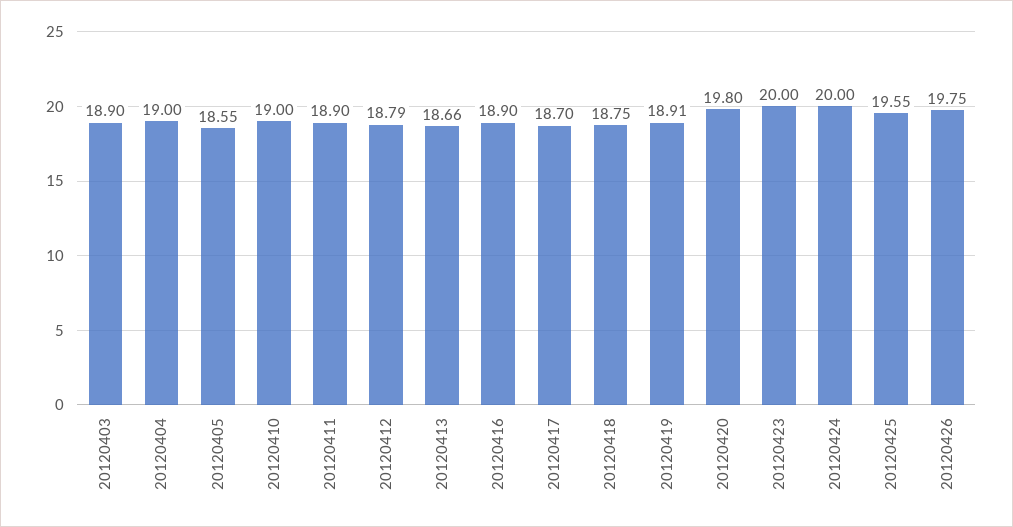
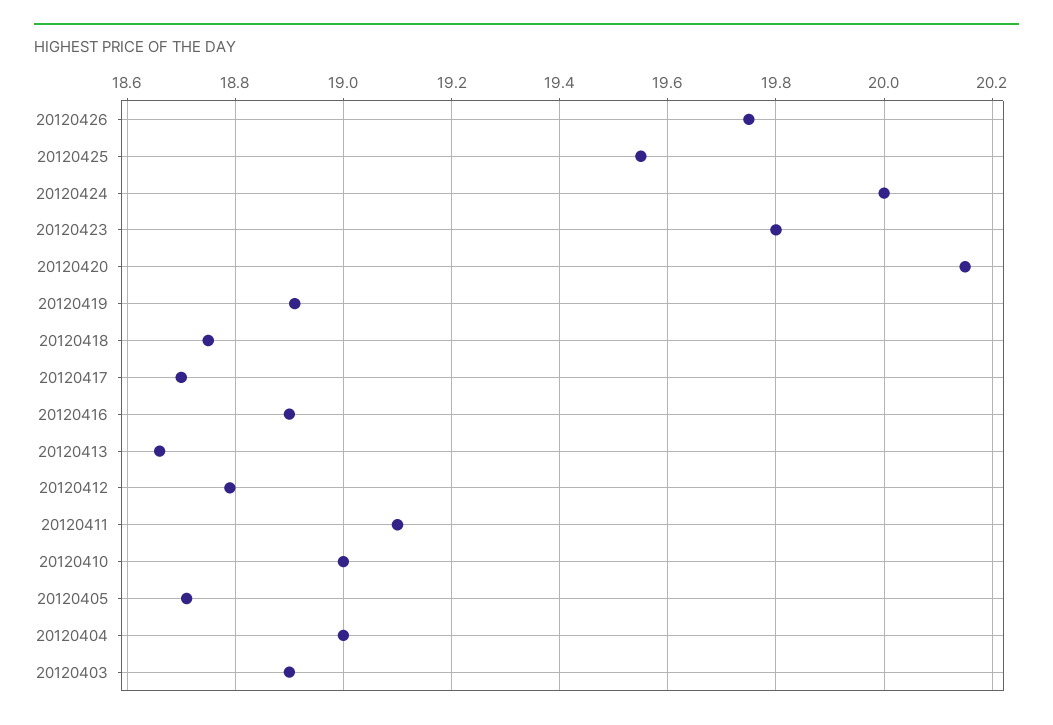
  {
    "20120403": 18.9,
    "20120404": 19,
-   "20120405": 18.55,
+   "20120405": 18.7,
    "20120410": 19,
-   "20120411": 18.9,
+   "20120411": 19.1,
    "20120412": 18.79,
    "20120413": 18.66,
    "20120416": 18.9,
    "20120417": 18.7,
    "20120418": 18.75,
    "20120419": 18.91,
-   "20120420": 19.8,
+   "20120420": 20.15,
-   "20120423": 20,
+   "20120423": 19.8,
    "20120424": 20,
    "20120425": 19.55,
    "20120426": 19.75
  }

